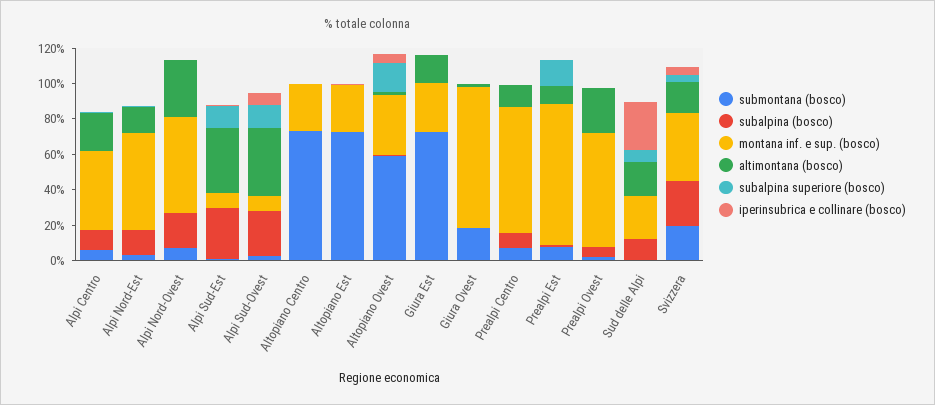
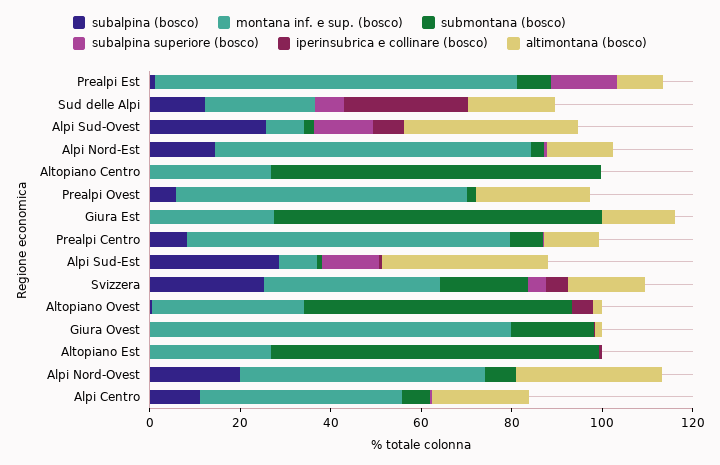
  {
    "submontana (bosco)": {
      "Alpi Centro": 5,
      "Alpi Nord-Est": 5,
      "Alpi Nord-Ovest": 5,
      "Alpi Sud-Est": 0,
      "Alpi Sud-Ovest": 0,
      "Altopiano Centro": 75,
      "Altopiano Est": 70,
      "Altopiano Ovest": 60,
      "Giura Est": 75,
      "Giura Ovest": 20,
      "Prealpi Centro": 5,
      "Prealpi Est": 5,
      "Prealpi Ovest": 0,
      "Sud delle Alpi": 0,
      "Svizzera": 20
    },
    "subalpina (bosco)": {
      "Alpi Centro": 10,
      "Alpi Nord-Est": 15,
      "Alpi Nord-Ovest": 20,
      "Alpi Sud-Est": 30,
      "Alpi Sud-Ovest": 25,
      "Altopiano Centro": 0,
      "Altopiano Est": 0,
      "Altopiano Ovest": 0,
      "Giura Est": 0,
      "Giura Ovest": 0,
      "Prealpi Centro": 10,
      "Prealpi Est": 0,
      "Prealpi Ovest": 5,
      "Sud delle Alpi": 10,
      "Svizzera": 25
    },
    "montana inf. e sup. (bosco)": {
      "Alpi Centro": 45,
-     "Alpi Nord-Est": 55,
+     "Alpi Nord-Est": 70,
      "Alpi Nord-Ovest": 55,
      "Alpi Sud-Est": 10,
      "Alpi Sud-Ovest": 10,
      "Altopiano Centro": 25,
      "Altopiano Est": 25,
      "Altopiano Ovest": 35,
      "Giura Est": 30,
      "Giura Ovest": 80,
      "Prealpi Centro": 70,
      "Prealpi Est": 80,
      "Prealpi Ovest": 65,
      "Sud delle Alpi": 25,
      "Svizzera": 40
    },
    "altimontana (bosco)": {
      "Alpi Centro": 20,
      "Alpi Nord-Est": 15,
      "Alpi Nord-Ovest": 30,
      "Alpi Sud-Est": 35,
      "Alpi Sud-Ovest": 40,
      "Altopiano Centro": 0,
      "Altopiano Est": 0,
      "Altopiano Ovest": 0,
      "Giura Est": 15,
      "Giura Ovest": 0,
      "Prealpi Centro": 10,
      "Prealpi Est": 10,
      "Prealpi Ovest": 25,
      "Sud delle Alpi": 20,
      "Svizzera": 15
    },
    "subalpina superiore (bosco)": {
      "Alpi Centro": 0,
      "Alpi Nord-Est": 0,
      "Alpi Nord-Ovest": 0,
      "Alpi Sud-Est": 15,
      "Alpi Sud-Ovest": 15,
      "Altopiano Centro": 0,
      "Altopiano Est": 0,
-     "Altopiano Ovest": 15,
+     "Altopiano Ovest": 0,
      "Giura Est": 0,
      "Giura Ovest": 0,
      "Prealpi Centro": 0,
      "Prealpi Est": 15,
      "Prealpi Ovest": 0,
      "Sud delle Alpi": 5,
      "Svizzera": 5
    },
    "iperinsubrica e collinare (bosco)": {
      "Alpi Centro": 0,
      "Alpi Nord-Est": 0,
      "Alpi Nord-Ovest": 0,
      "Alpi Sud-Est": 0,
      "Alpi Sud-Ovest": 5,
      "Altopiano Centro": 0,
      "Altopiano Est": 0,
      "Altopiano Ovest": 5,
      "Giura Est": 0,
      "Giura Ovest": 0,
      "Prealpi Centro": 0,
      "Prealpi Est": 0,
      "Prealpi Ovest": 0,
      "Sud delle Alpi": 25,
      "Svizzera": 5
    }
  }

